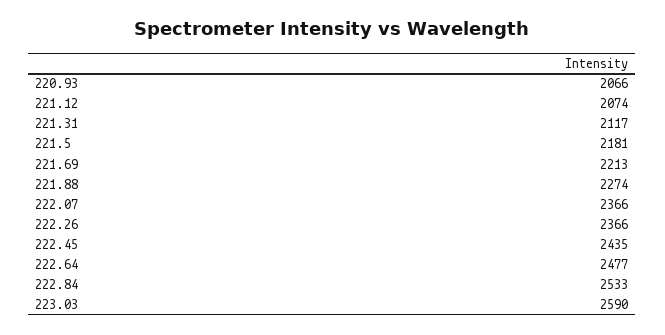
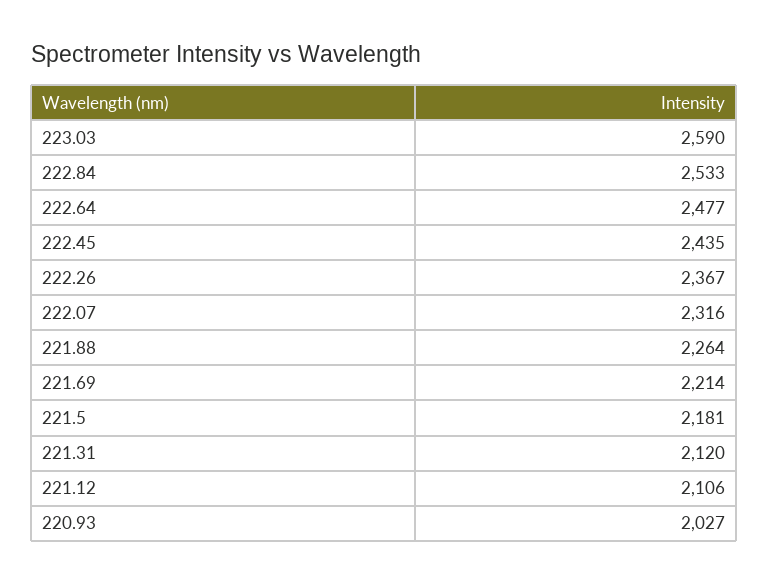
  {
-   "220.93": 2066,
+   "220.93": 2027,
-   "221.12": 2074,
+   "221.12": 2106,
-   "221.31": 2117,
+   "221.31": 2120,
    "221.5": 2181,
-   "221.69": 2213,
+   "221.69": 2214,
-   "221.88": 2274,
+   "221.88": 2264,
-   "222.07": 2366,
+   "222.07": 2316,
-   "222.26": 2366,
+   "222.26": 2367,
    "222.45": 2435,
    "222.64": 2477,
    "222.84": 2533,
    "223.03": 2590
  }

